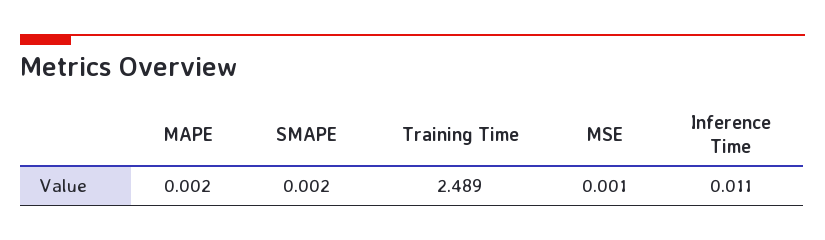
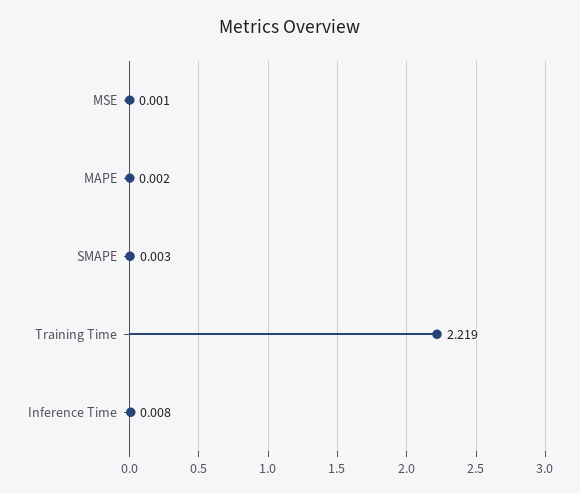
  {
    "MAPE": 0.002,
-   "SMAPE": 0.002,
+   "SMAPE": 0.003,
-   "Training Time": 2.489,
+   "Training Time": 2.219,
    "MSE": 0.001,
-   "Inference Time": 0.011
+   "Inference Time": 0.008
  }

